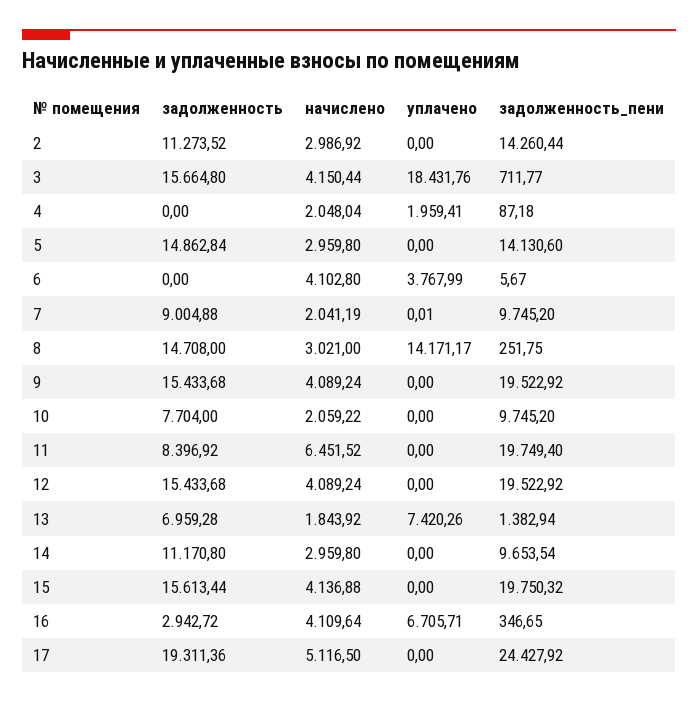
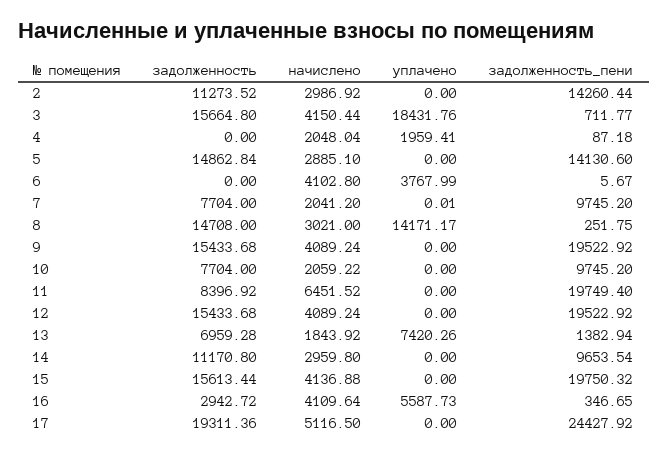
  {
    "задолженность": {
      "2": 11273.52,
      "3": 15664.8,
      "4": 0,
      "5": 14862.84,
      "6": 0,
-     "7": 9004.88,
+     "7": 7704,
      "8": 14708,
      "9": 15433.68,
      "10": 7704,
      "11": 8396.92,
      "12": 15433.68,
      "13": 6959.28,
      "14": 11170.8,
      "15": 15613.44,
      "16": 2942.72,
      "17": 19311.36
    },
    "начислено": {
      "2": 2986.92,
      "3": 4150.44,
      "4": 2048.04,
-     "5": 2959.8,
+     "5": 2885.1,
      "6": 4102.8,
-     "7": 2041.19,
+     "7": 2041.2,
      "8": 3021,
      "9": 4089.24,
      "10": 2059.22,
      "11": 6451.52,
      "12": 4089.24,
      "13": 1843.92,
      "14": 2959.8,
      "15": 4136.88,
      "16": 4109.64,
      "17": 5116.5
    },
    "уплачено": {
      "2": 0,
      "3": 18431.76,
      "4": 1959.41,
      "5": 0,
      "6": 3767.99,
      "7": 0.01,
      "8": 14171.17,
      "9": 0,
      "10": 0,
      "11": 0,
      "12": 0,
      "13": 7420.26,
      "14": 0,
      "15": 0,
-     "16": 6705.71,
+     "16": 5587.73,
      "17": 0
    },
    "задолженность_пени": {
      "2": 14260.44,
      "3": 711.77,
      "4": 87.18,
      "5": 14130.6,
      "6": 5.67,
      "7": 9745.2,
      "8": 251.75,
      "9": 19522.92,
      "10": 9745.2,
      "11": 19749.4,
      "12": 19522.92,
      "13": 1382.94,
      "14": 9653.54,
      "15": 19750.32,
      "16": 346.65,
      "17": 24427.92
    }
  }

